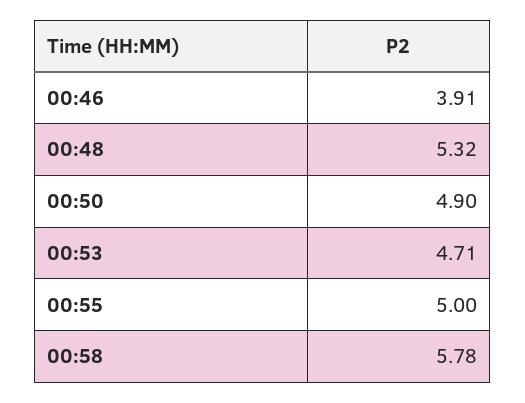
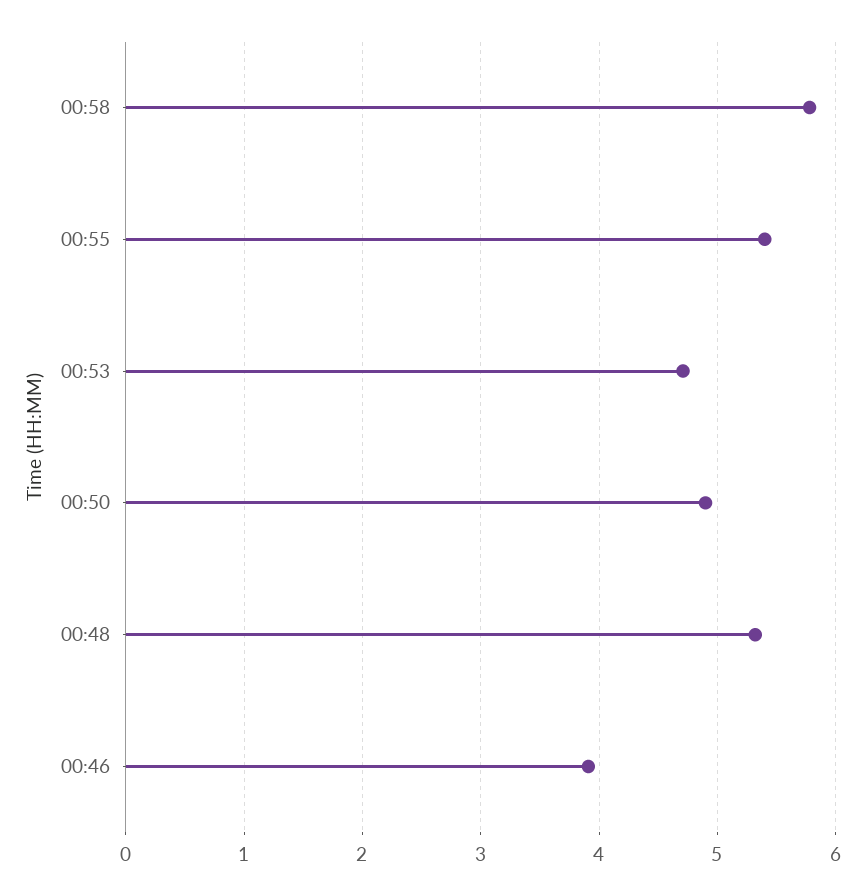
  {
    "00:46": 3.91,
    "00:48": 5.32,
    "00:50": 4.9,
    "00:53": 4.71,
-   "00:55": 5,
+   "00:55": 5.4,
    "00:58": 5.78
  }

